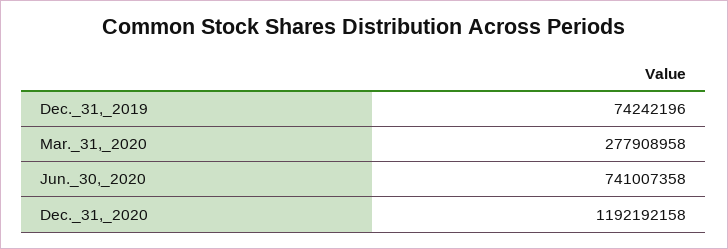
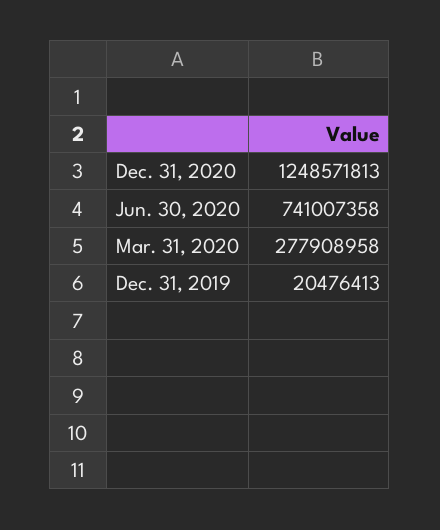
  {
-   "Dec._31,_2019": 74242196,
+   "Dec._31,_2019": 20476413,
    "Mar._31,_2020": 277908958,
    "Jun._30,_2020": 741007358,
-   "Dec._31,_2020": 1192192158
+   "Dec._31,_2020": 1248571813
  }

